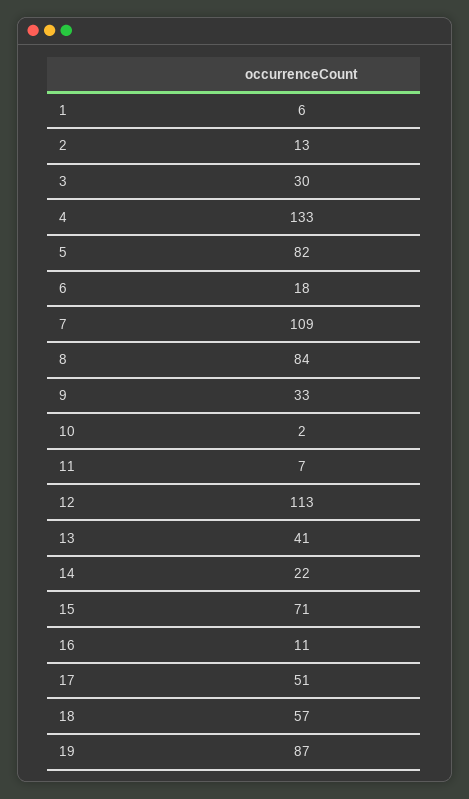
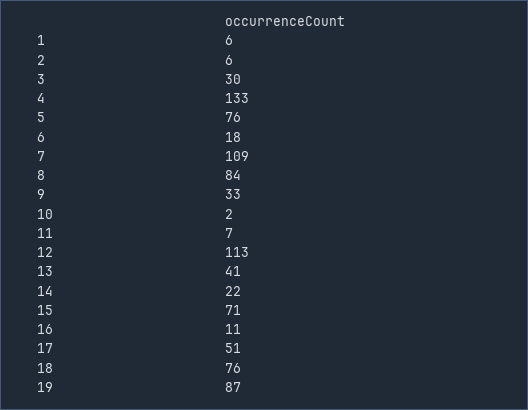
  {
    "1": 6,
-   "2": 13,
+   "2": 6,
    "3": 30,
    "4": 133,
-   "5": 82,
+   "5": 76,
    "6": 18,
    "7": 109,
    "8": 84,
    "9": 33,
    "10": 2,
    "11": 7,
    "12": 113,
    "13": 41,
    "14": 22,
    "15": 71,
    "16": 11,
    "17": 51,
-   "18": 57,
+   "18": 76,
    "19": 87
  }

